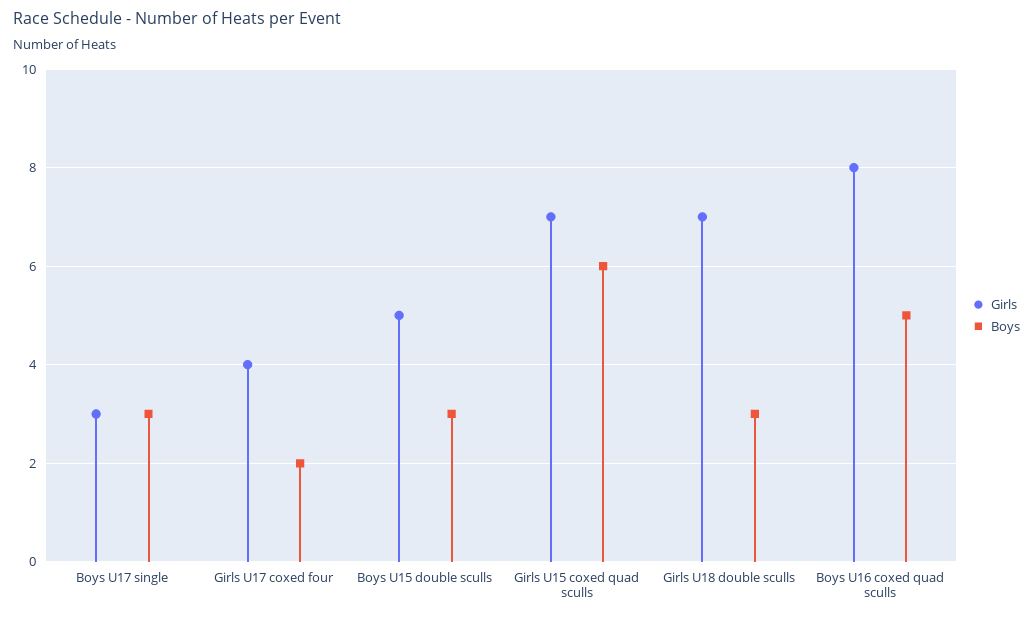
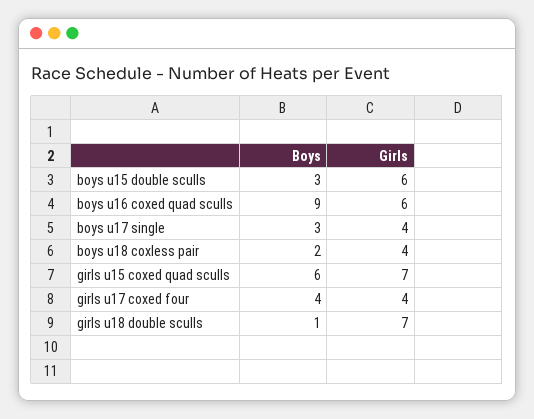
  {
    "Girls": {
-     "Boys U17 single": 3,
+     "Boys U17 single": 4,
      "Girls U17 coxed four": 4,
-     "Boys U15 double sculls": 5,
+     "Boys U15 double sculls": 6,
      "Girls U15 coxed quad sculls": 7,
      "Girls U18 double sculls": 7,
-     "Boys U16 coxed quad sculls": 8
+     "Boys U16 coxed quad sculls": 6,
+     "boys u18 coxless pair": 4
    },
    "Boys": {
      "Boys U17 single": 3,
-     "Girls U17 coxed four": 2,
+     "Girls U17 coxed four": 4,
      "Boys U15 double sculls": 3,
      "Girls U15 coxed quad sculls": 6,
-     "Girls U18 double sculls": 3,
+     "Girls U18 double sculls": 1,
-     "Boys U16 coxed quad sculls": 5
+     "Boys U16 coxed quad sculls": 9,
+     "boys u18 coxless pair": 2
    }
  }

